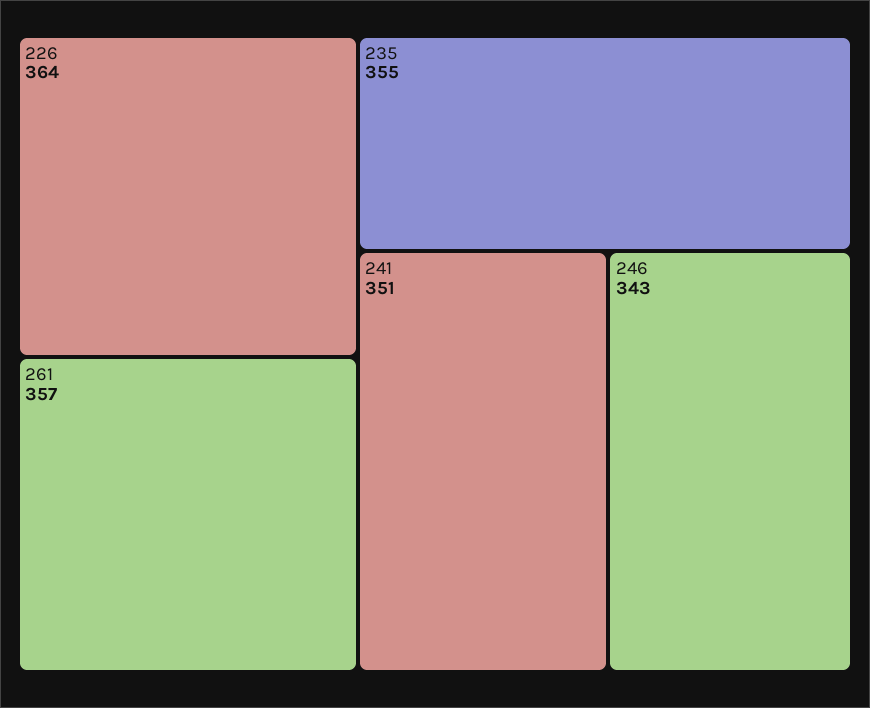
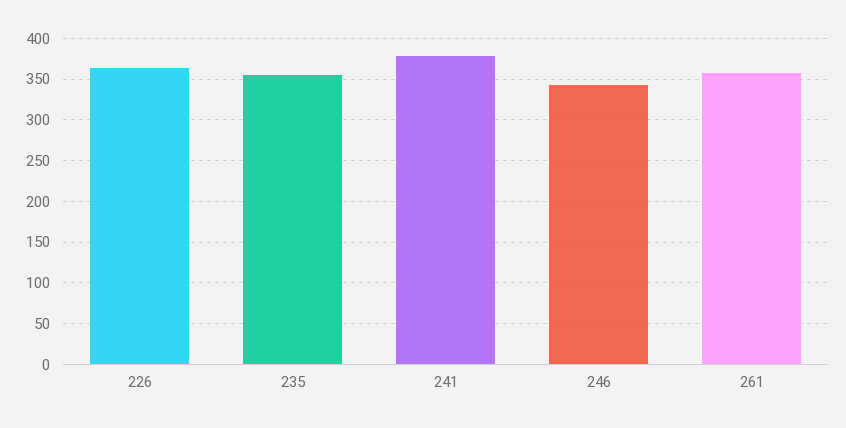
  {
    "226": 364,
    "261": 357,
    "235": 355,
-   "241": 351,
+   "241": 380,
    "246": 343
  }

